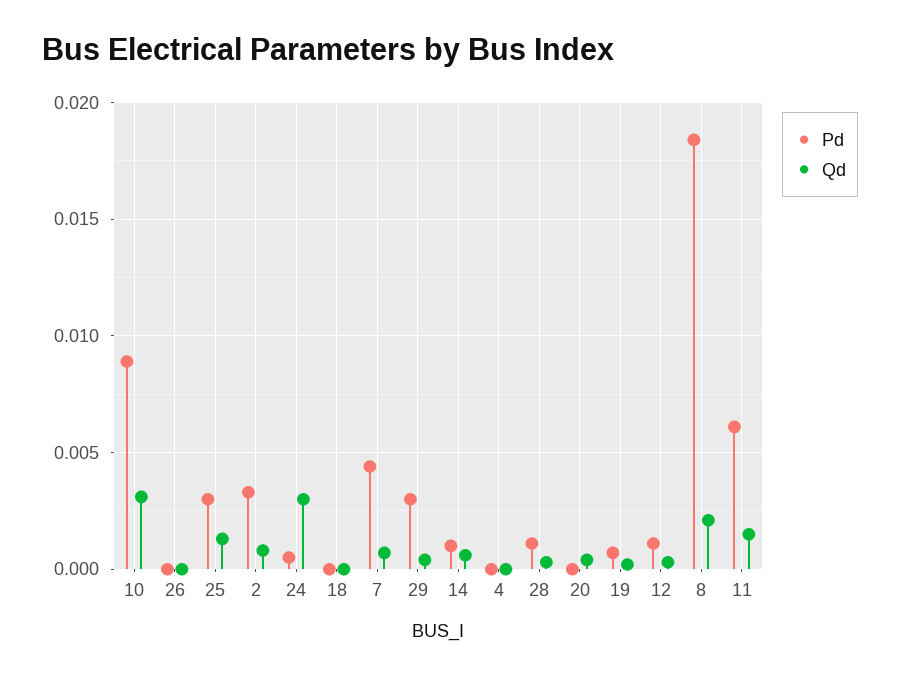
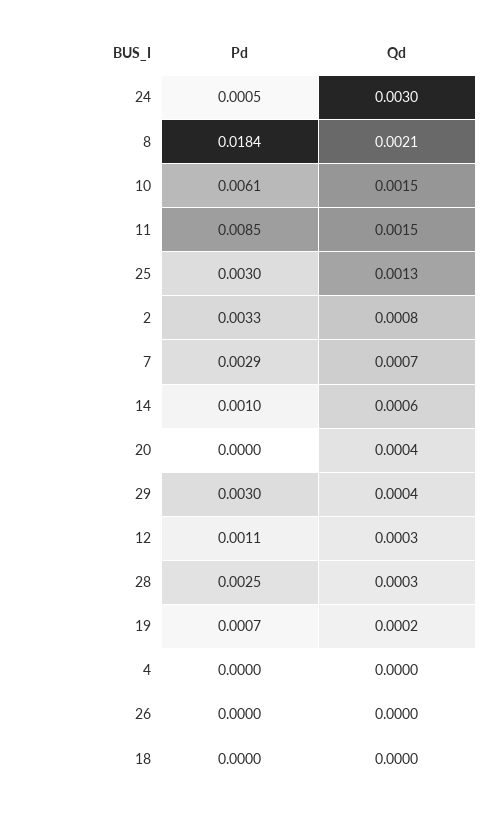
  {
    "Pd": {
-     "10": 0.009,
+     "10": 0.0061,
      "26": 0,
      "25": 0.003,
      "2": 0.0033,
      "24": 0.0005,
      "18": 0,
-     "7": 0.0045,
+     "7": 0.0029,
      "29": 0.003,
      "14": 0.001,
      "4": 0,
-     "28": 0.001,
+     "28": 0.0025,
      "20": 0,
      "19": 0.0007,
      "12": 0.0011,
      "8": 0.0184,
-     "11": 0.006
+     "11": 0.0085
    },
    "Qd": {
-     "10": 0.003,
+     "10": 0.0015,
      "26": 0,
      "25": 0.0013,
      "2": 0.0008,
      "24": 0.003,
      "18": 0,
      "7": 0.0007,
      "29": 0.0004,
      "14": 0.0006,
      "4": 0,
      "28": 0.0003,
      "20": 0.0004,
      "19": 0.0002,
      "12": 0.0003,
      "8": 0.0021,
      "11": 0.0015
    }
  }

